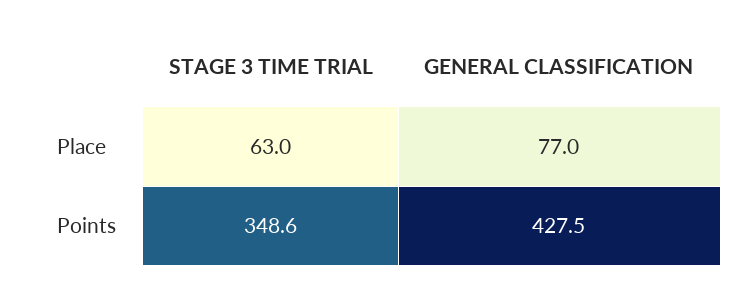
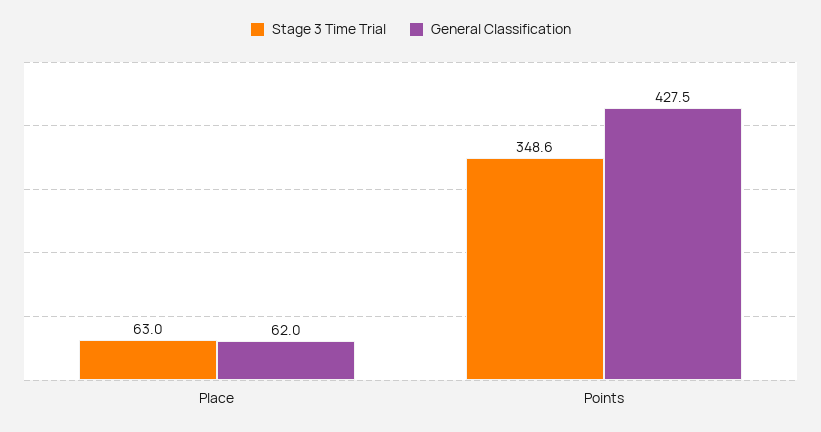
  {
    "STAGE 3 TIME TRIAL": {
      "Place": 63,
      "Points": 348.6
    },
    "GENERAL CLASSIFICATION": {
-     "Place": 77,
+     "Place": 62,
      "Points": 427.5
    }
  }

